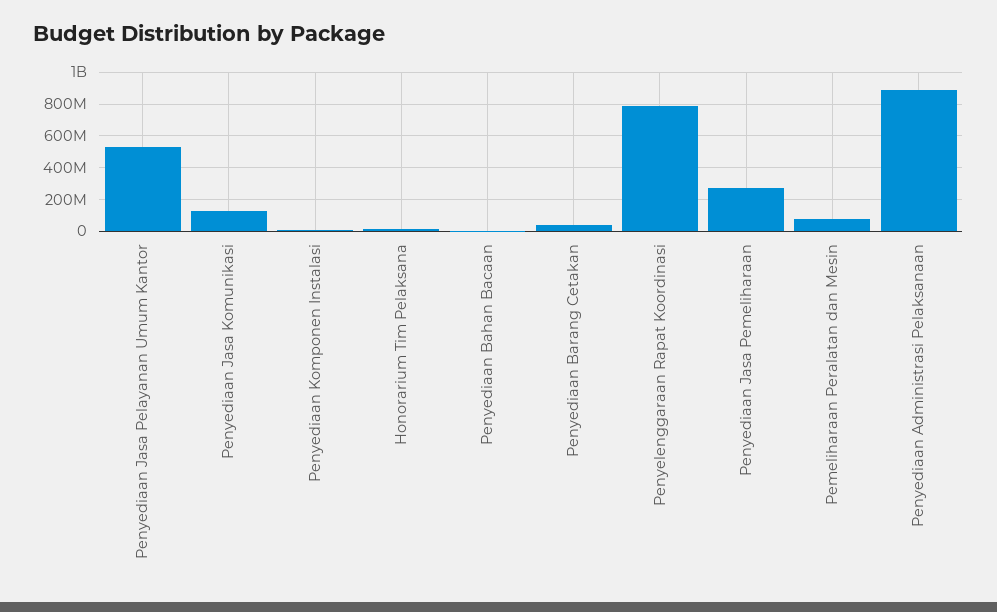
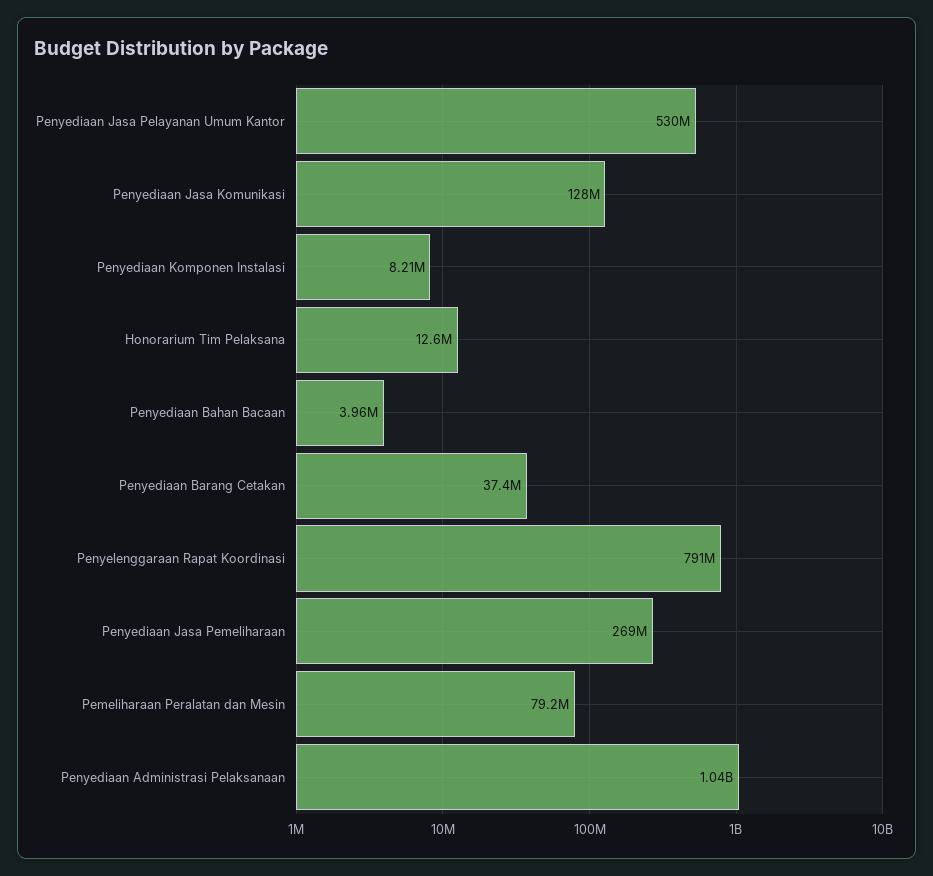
  {
    "Penyediaan Jasa Pelayanan Umum Kantor": 530000000,
    "Penyediaan Jasa Komunikasi": 128000000,
    "Penyediaan Komponen Instalasi": 8210000,
    "Honorarium Tim Pelaksana": 12600000,
    "Penyediaan Bahan Bacaan": 3960000,
    "Penyediaan Barang Cetakan": 37400000,
    "Penyelenggaraan Rapat Koordinasi": 791000000,
    "Penyediaan Jasa Pemeliharaan": 269000000,
    "Pemeliharaan Peralatan dan Mesin": 79200000,
-   "Penyediaan Administrasi Pelaksanaan": 900000000
+   "Penyediaan Administrasi Pelaksanaan": 1040000000
  }

